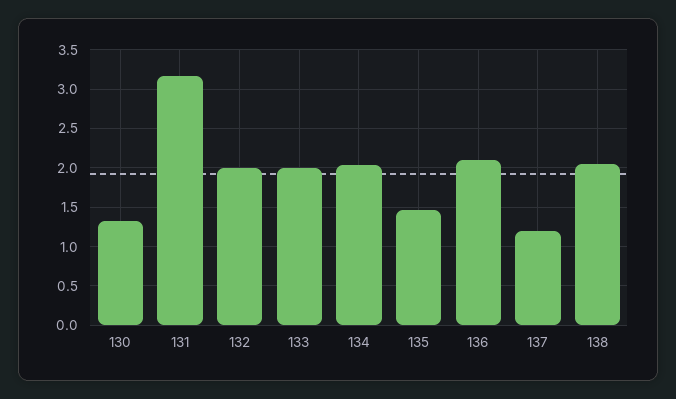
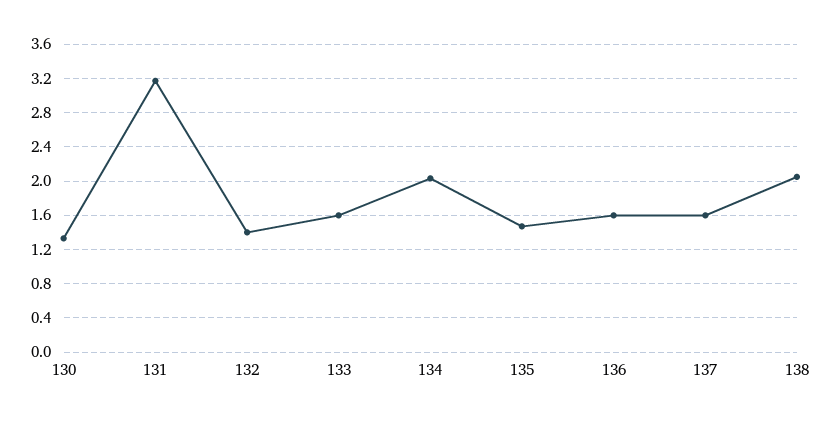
  {
    "130": 1.3,
    "131": 3.2,
-   "132": 2,
+   "132": 1.4,
-   "133": 2,
+   "133": 1.6,
    "134": 2,
    "135": 1.5,
-   "136": 2.1,
+   "136": 1.6,
-   "137": 1.2,
+   "137": 1.6,
    "138": 2.1
  }

